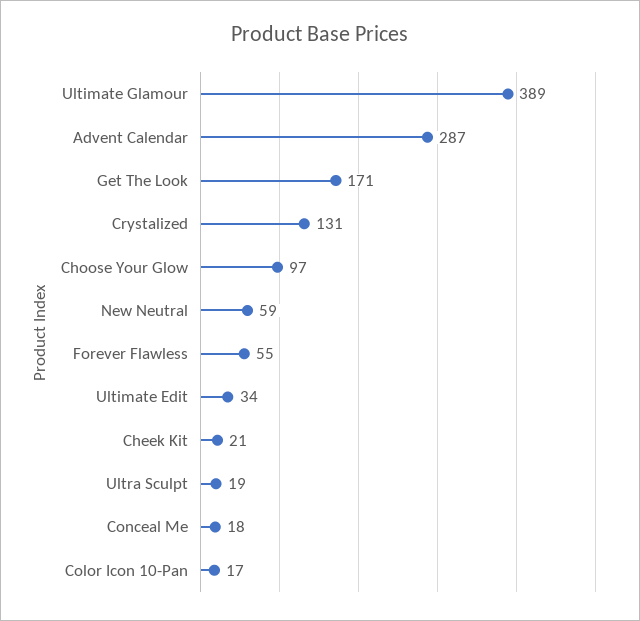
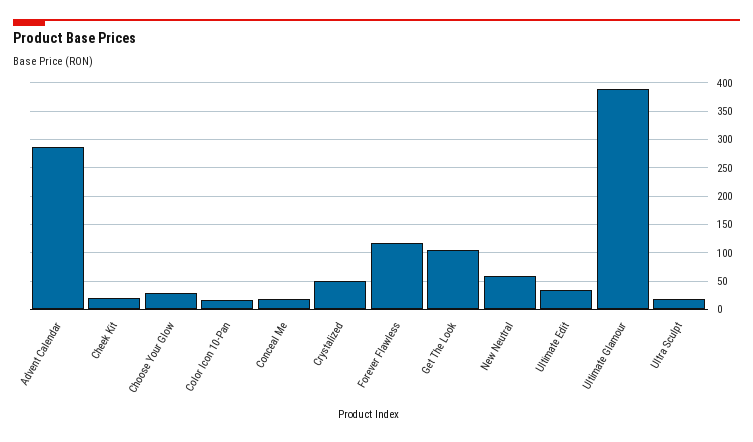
  {
    "Ultimate Glamour": 389,
    "Advent Calendar": 287,
-   "Get The Look": 171,
+   "Get The Look": 100,
-   "Crystalized": 131,
+   "Crystalized": 50,
-   "Choose Your Glow": 97,
+   "Choose Your Glow": 25,
    "New Neutral": 59,
-   "Forever Flawless": 55,
+   "Forever Flawless": 125,
    "Ultimate Edit": 34,
    "Cheek Kit": 21,
    "Ultra Sculpt": 19,
    "Conceal Me": 18,
    "Color Icon 10-Pan": 17
  }

